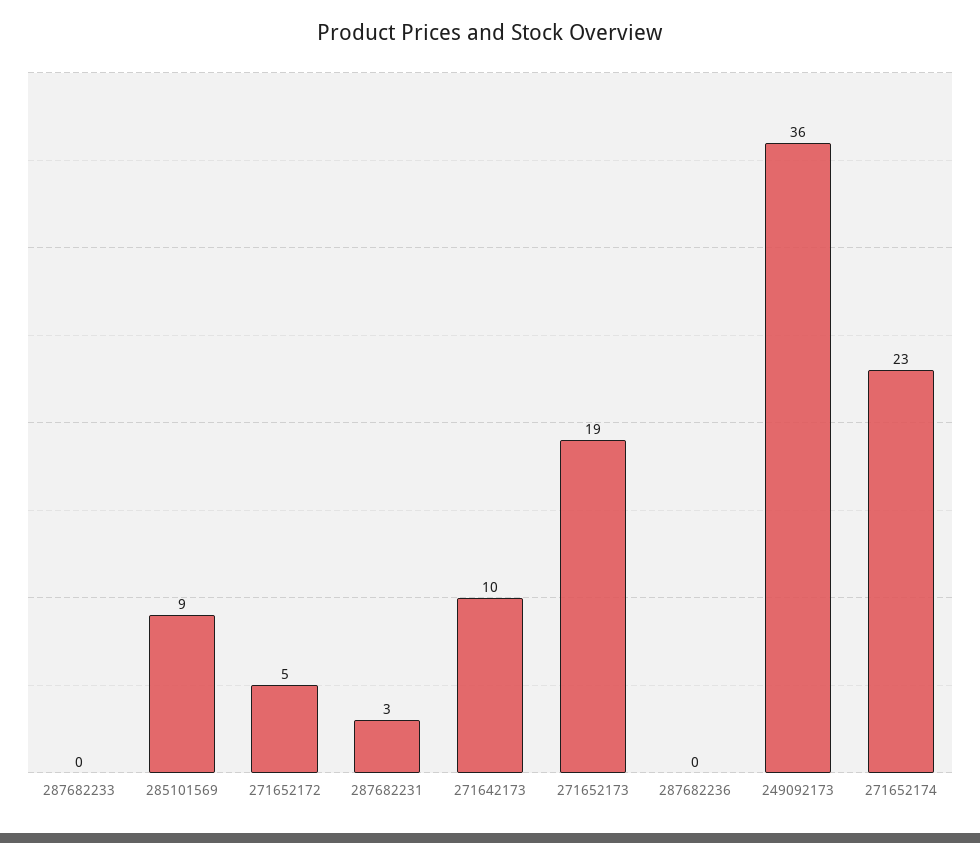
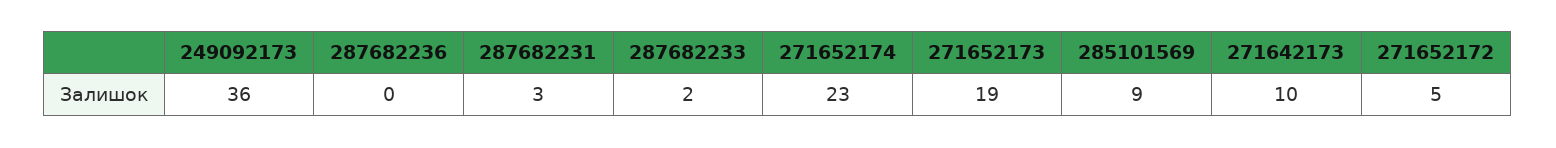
  {
-   "287682233": 0,
+   "287682233": 2,
    "285101569": 9,
    "271652172": 5,
    "287682231": 3,
    "271642173": 10,
    "271652173": 19,
    "287682236": 0,
    "249092173": 36,
    "271652174": 23
  }

